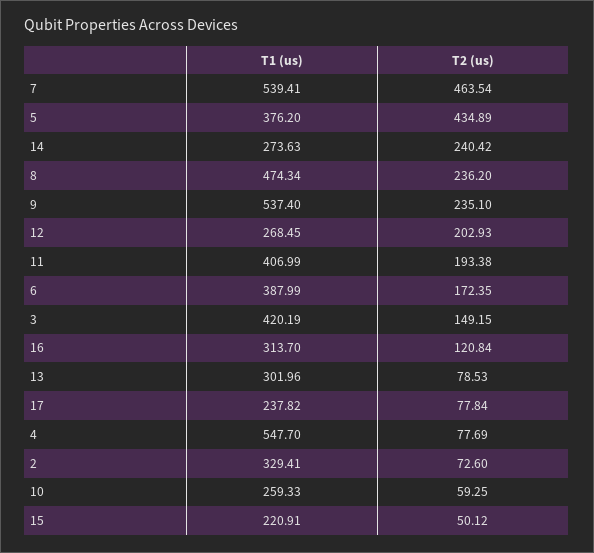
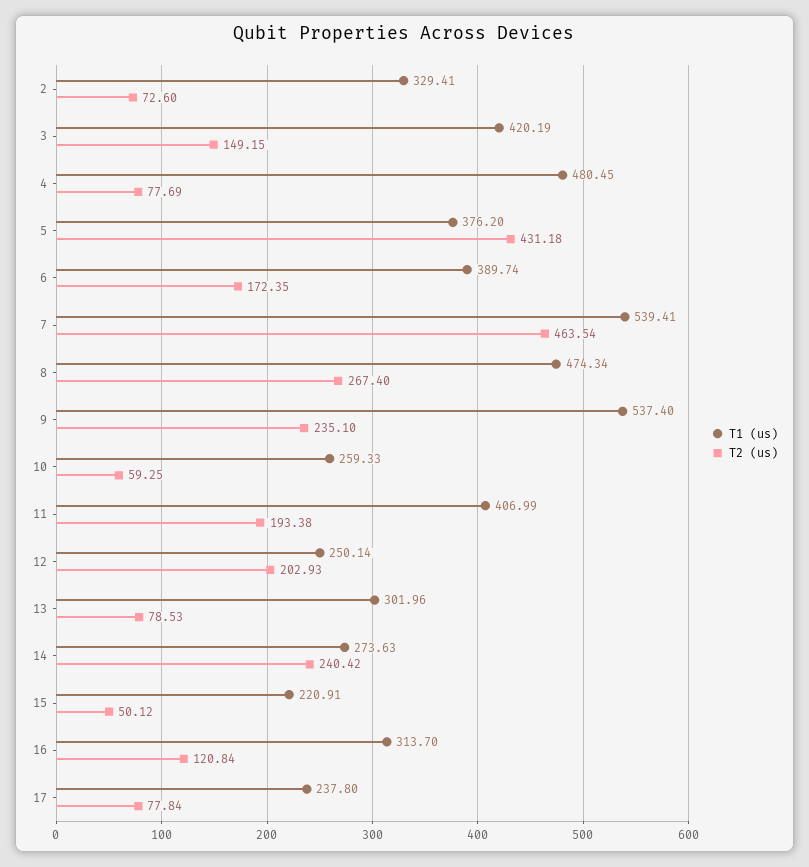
  {
    "T1 (us)": {
      "7": 539.41,
      "5": 376.2,
      "14": 273.63,
      "8": 474.34,
      "9": 537.4,
-     "12": 268.45,
+     "12": 250.14,
      "11": 406.99,
-     "6": 387.99,
+     "6": 389.74,
      "3": 420.19,
      "16": 313.7,
      "13": 301.96,
-     "17": 237.82,
+     "17": 237.8,
-     "4": 547.7,
+     "4": 480.45,
      "2": 329.41,
      "10": 259.33,
      "15": 220.91
    },
    "T2 (us)": {
      "7": 463.54,
-     "5": 434.89,
+     "5": 431.18,
      "14": 240.42,
-     "8": 236.2,
+     "8": 267.4,
      "9": 235.1,
      "12": 202.93,
      "11": 193.38,
      "6": 172.35,
      "3": 149.15,
      "16": 120.84,
      "13": 78.53,
      "17": 77.84,
      "4": 77.69,
      "2": 72.6,
      "10": 59.25,
      "15": 50.12
    }
  }

